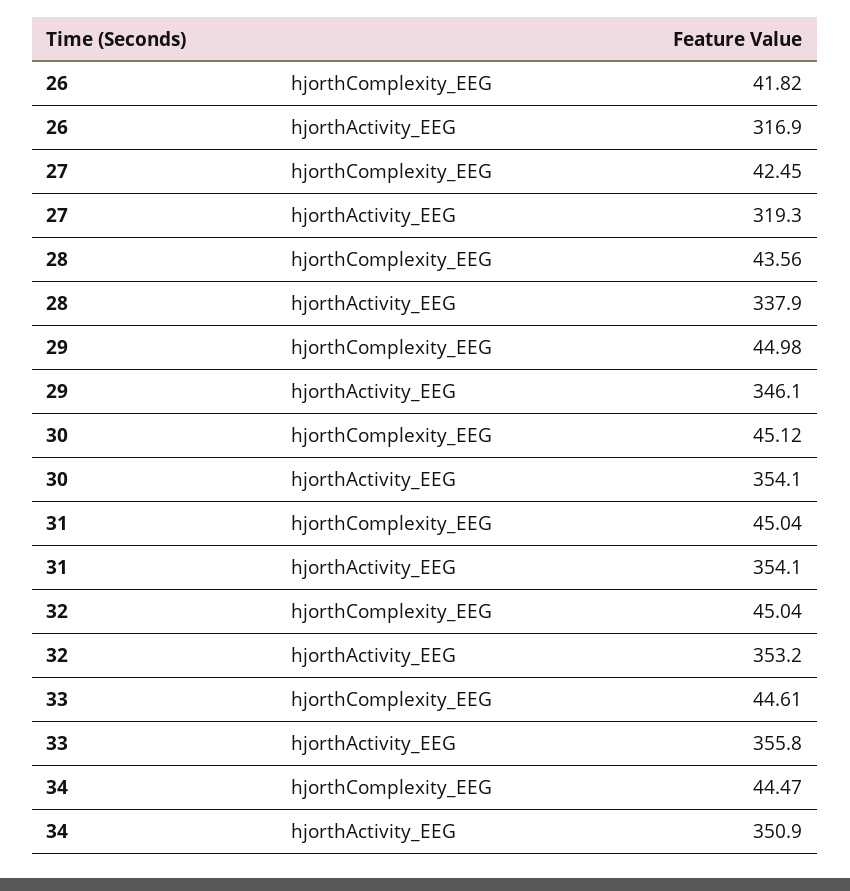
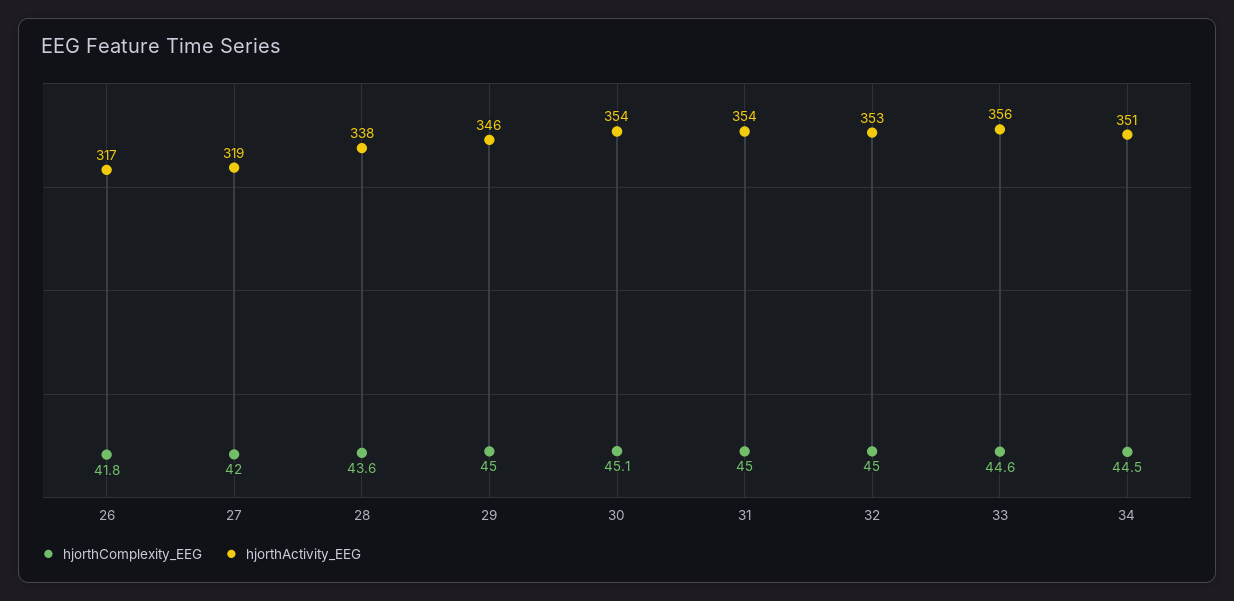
  {
    "hjorthComplexity_EEG": {
      "26": 41.82,
-     "27": 42.45,
+     "27": 42,
      "28": 43.56,
      "29": 44.98,
      "30": 45.12,
      "31": 45.04,
      "32": 45.04,
      "33": 44.61,
      "34": 44.47
    },
    "hjorthActivity_EEG": {
      "26": 316.9,
      "27": 319.3,
      "28": 337.9,
      "29": 346.1,
      "30": 354.1,
      "31": 354.1,
      "32": 353.2,
      "33": 355.8,
      "34": 350.9
    }
  }

